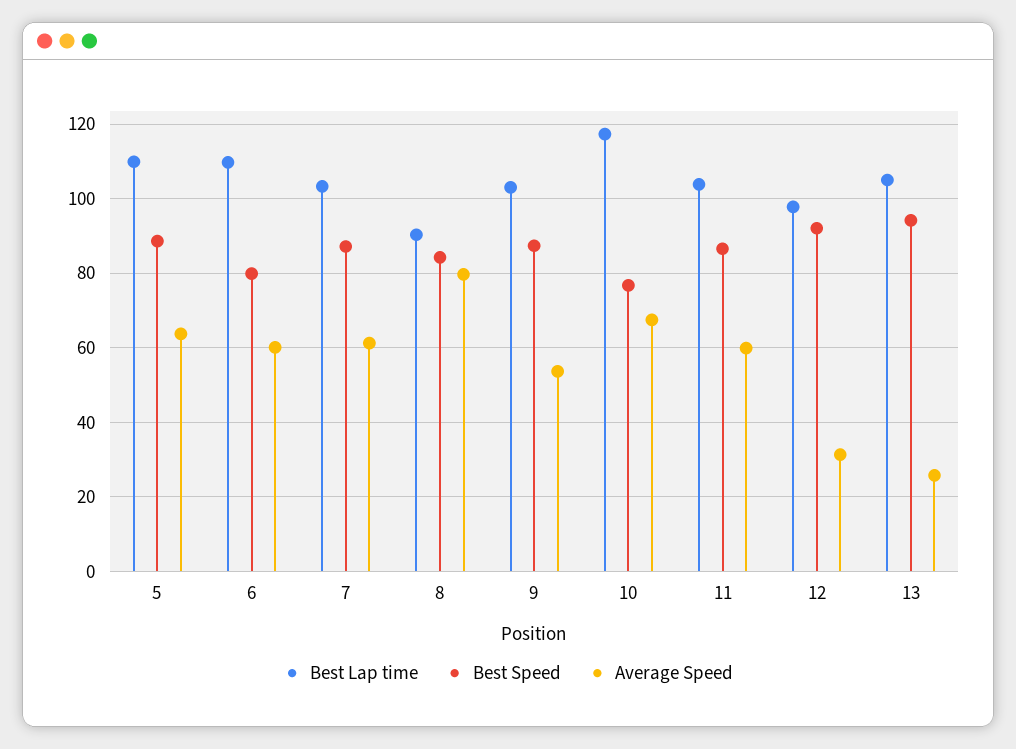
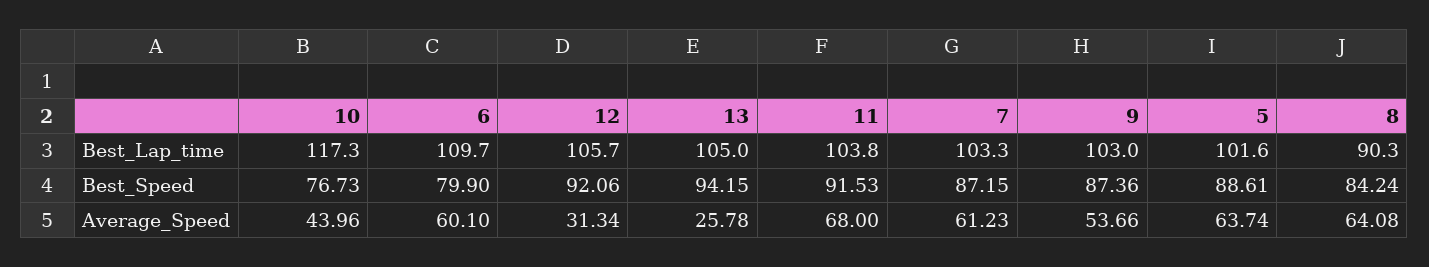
  {
    "Best Lap time": {
-     "5": 110,
+     "5": 101.6,
      "6": 109.7,
      "7": 103.3,
      "8": 90.3,
      "9": 103,
      "10": 117.3,
      "11": 103.8,
-     "12": 98,
+     "12": 105.7,
      "13": 105
    },
    "Best Speed": {
      "5": 88.61,
      "6": 79.9,
      "7": 87.15,
      "8": 84.24,
      "9": 87.36,
      "10": 76.73,
-     "11": 86,
+     "11": 91.53,
      "12": 92.06,
      "13": 94.15
    },
    "Average Speed": {
      "5": 63.74,
      "6": 60.1,
      "7": 61.23,
-     "8": 80,
+     "8": 64.08,
      "9": 53.66,
-     "10": 68,
+     "10": 43.96,
-     "11": 60,
+     "11": 68,
      "12": 31.34,
      "13": 25.78
    }
  }

